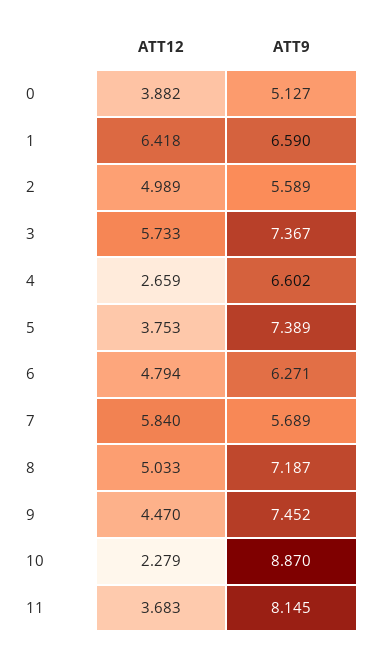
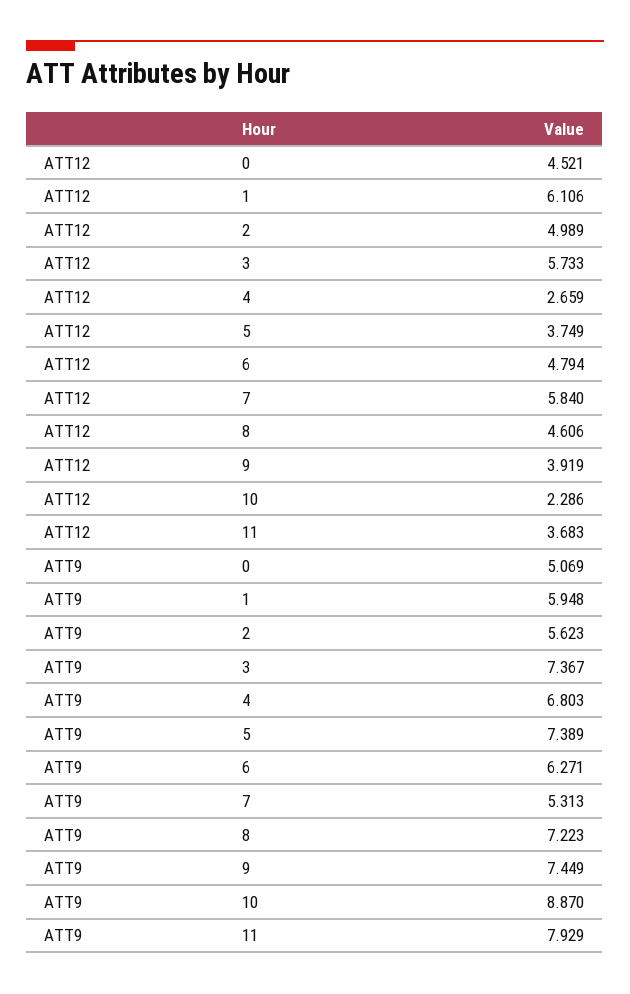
  {
    "ATT12": {
-     "0": 3.882,
+     "0": 4.521,
-     "1": 6.418,
+     "1": 6.106,
      "2": 4.989,
      "3": 5.733,
      "4": 2.659,
-     "5": 3.753,
+     "5": 3.749,
      "6": 4.794,
      "7": 5.84,
-     "8": 5.033,
+     "8": 4.606,
-     "9": 4.47,
+     "9": 3.919,
-     "10": 2.279,
+     "10": 2.286,
      "11": 3.683
    },
    "ATT9": {
-     "0": 5.127,
+     "0": 5.069,
-     "1": 6.59,
+     "1": 5.948,
-     "2": 5.589,
+     "2": 5.623,
      "3": 7.367,
-     "4": 6.602,
+     "4": 6.803,
      "5": 7.389,
      "6": 6.271,
-     "7": 5.689,
+     "7": 5.313,
-     "8": 7.187,
+     "8": 7.223,
-     "9": 7.452,
+     "9": 7.449,
      "10": 8.87,
-     "11": 8.145
+     "11": 7.929
    }
  }

